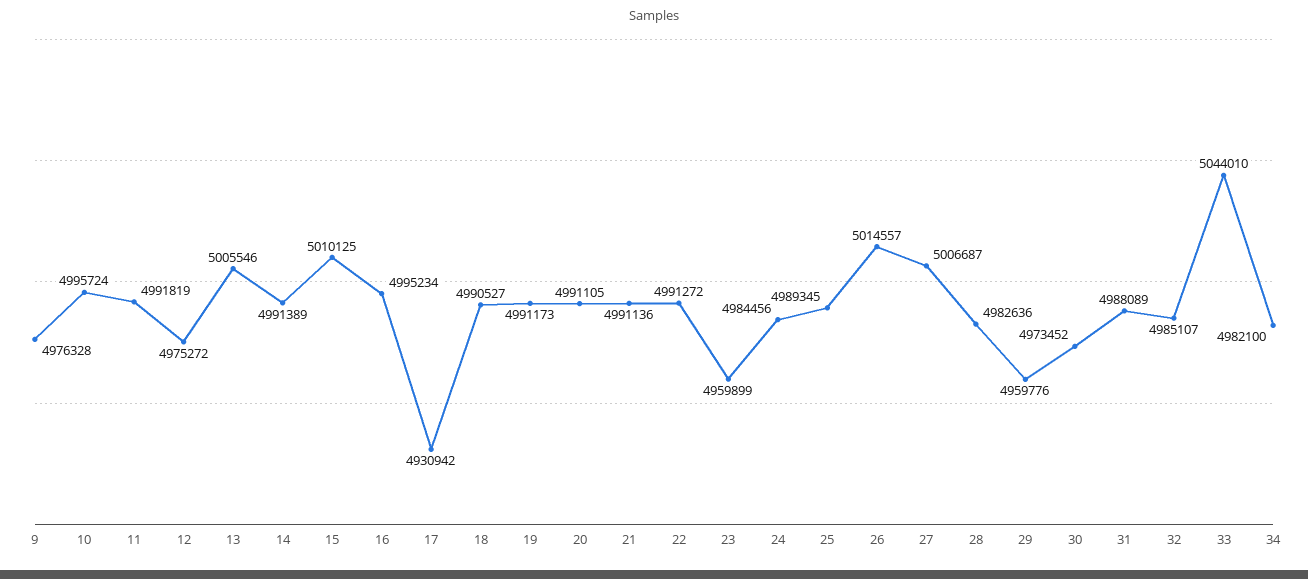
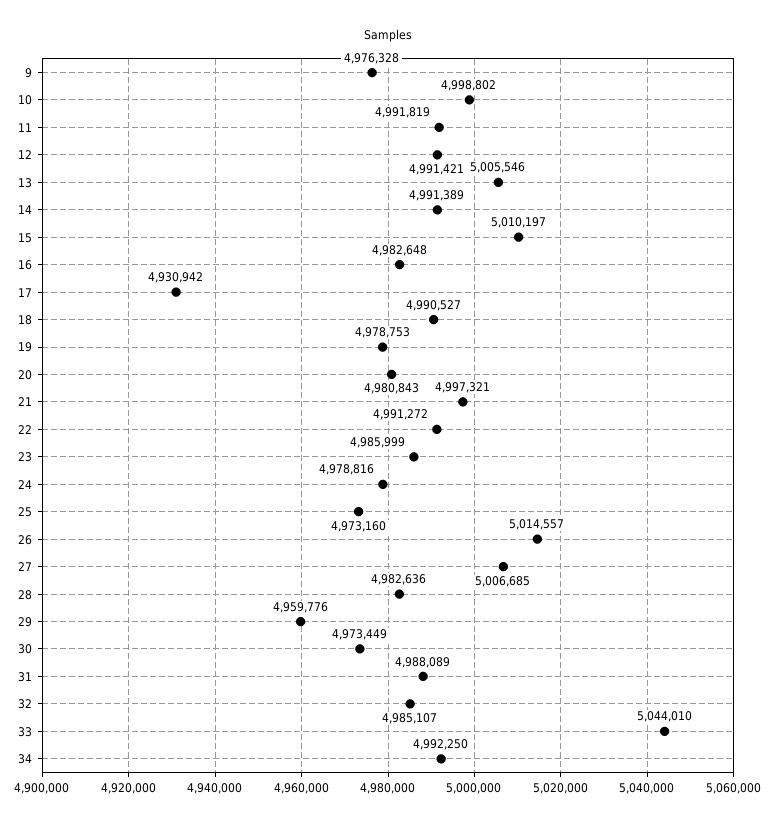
  {
    "9": 4976328,
-   "10": 4995724,
+   "10": 4998802,
    "11": 4991819,
-   "12": 4975272,
+   "12": 4991421,
    "13": 5005546,
    "14": 4991389,
-   "15": 5010125,
+   "15": 5010197,
-   "16": 4995234,
+   "16": 4982648,
    "17": 4930942,
    "18": 4990527,
-   "19": 4991173,
+   "19": 4978753,
-   "20": 4991105,
+   "20": 4980843,
-   "21": 4991136,
+   "21": 4997321,
    "22": 4991272,
-   "23": 4959899,
+   "23": 4985999,
-   "24": 4984456,
+   "24": 4978816,
-   "25": 4989345,
+   "25": 4973160,
    "26": 5014557,
-   "27": 5006687,
+   "27": 5006685,
    "28": 4982636,
    "29": 4959776,
-   "30": 4973452,
+   "30": 4973449,
    "31": 4988089,
    "32": 4985107,
    "33": 5044010,
-   "34": 4982100
+   "34": 4992250
  }

